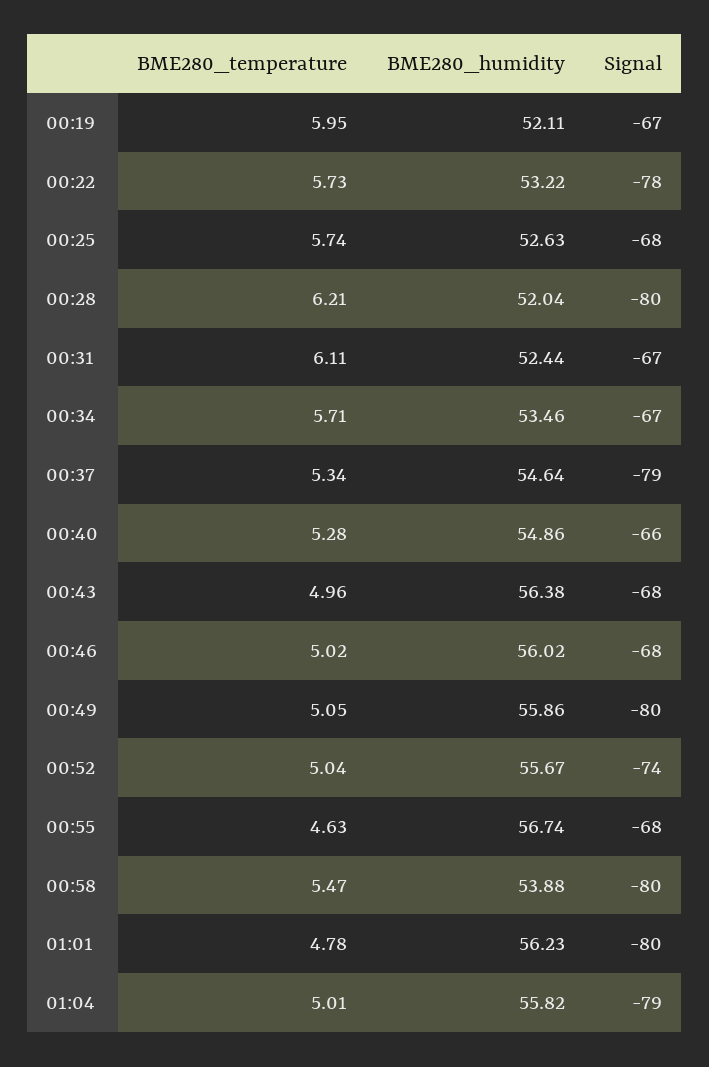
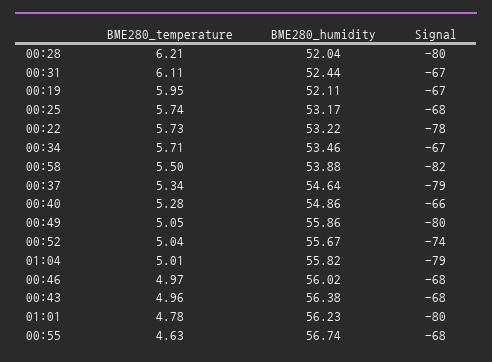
  {
    "BME280_temperature": {
      "00:19": 5.95,
      "00:22": 5.73,
      "00:25": 5.74,
      "00:28": 6.21,
      "00:31": 6.11,
      "00:34": 5.71,
      "00:37": 5.34,
      "00:40": 5.28,
      "00:43": 4.96,
-     "00:46": 5.02,
+     "00:46": 4.97,
      "00:49": 5.05,
      "00:52": 5.04,
      "00:55": 4.63,
-     "00:58": 5.47,
+     "00:58": 5.5,
      "01:01": 4.78,
      "01:04": 5.01
    },
    "BME280_humidity": {
      "00:19": 52.11,
      "00:22": 53.22,
-     "00:25": 52.63,
+     "00:25": 53.17,
      "00:28": 52.04,
      "00:31": 52.44,
      "00:34": 53.46,
      "00:37": 54.64,
      "00:40": 54.86,
      "00:43": 56.38,
      "00:46": 56.02,
      "00:49": 55.86,
      "00:52": 55.67,
      "00:55": 56.74,
      "00:58": 53.88,
      "01:01": 56.23,
      "01:04": 55.82
    },
    "Signal": {
      "00:19": -67,
      "00:22": -78,
      "00:25": -68,
      "00:28": -80,
      "00:31": -67,
      "00:34": -67,
      "00:37": -79,
      "00:40": -66,
      "00:43": -68,
      "00:46": -68,
      "00:49": -80,
      "00:52": -74,
      "00:55": -68,
-     "00:58": -80,
+     "00:58": -82,
      "01:01": -80,
      "01:04": -79
    }
  }

